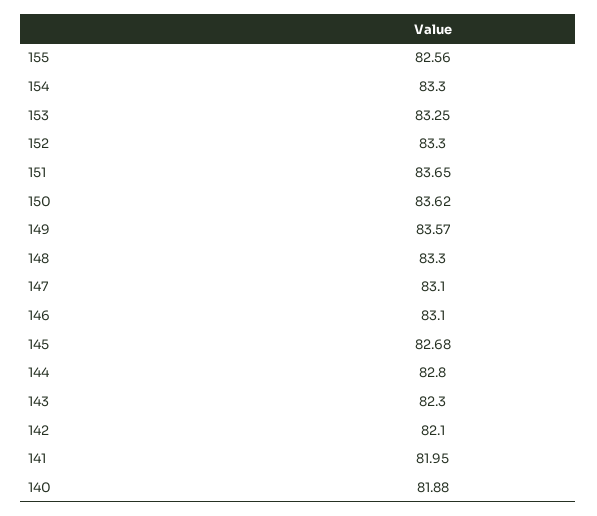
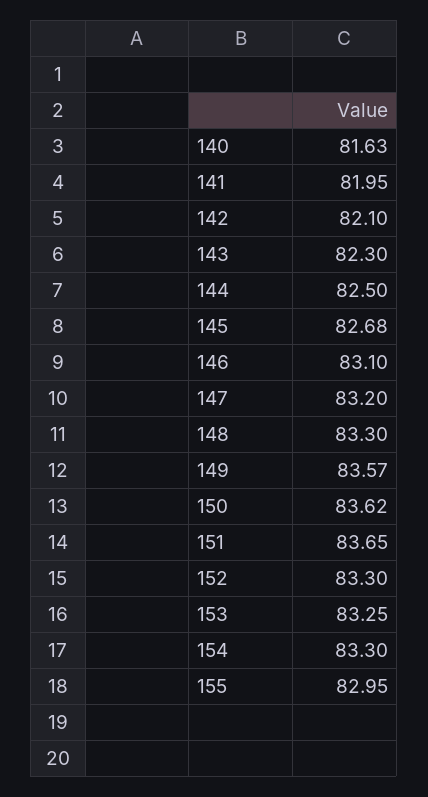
  {
-   "155": 82.56,
+   "155": 82.95,
    "154": 83.3,
    "153": 83.25,
    "152": 83.3,
    "151": 83.65,
    "150": 83.62,
    "149": 83.57,
    "148": 83.3,
-   "147": 83.1,
+   "147": 83.2,
    "146": 83.1,
    "145": 82.68,
-   "144": 82.8,
+   "144": 82.5,
    "143": 82.3,
    "142": 82.1,
    "141": 81.95,
-   "140": 81.88
+   "140": 81.63
  }

